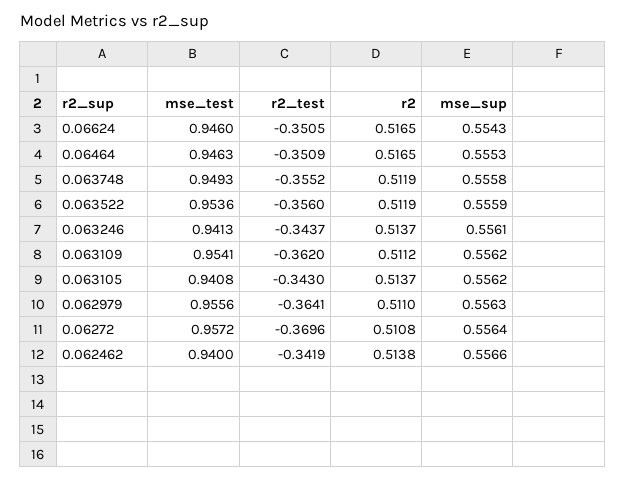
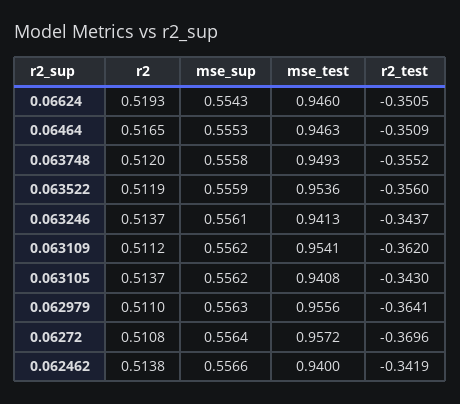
  {
    "mse_test": {
      "0.06624": 0.946,
      "0.06464": 0.9463,
      "0.063748": 0.9493,
      "0.063522": 0.9536,
      "0.063246": 0.9413,
      "0.063109": 0.9541,
      "0.063105": 0.9408,
      "0.062979": 0.9556,
      "0.06272": 0.9572,
      "0.062462": 0.94
    },
    "r2_test": {
      "0.06624": -0.3505,
      "0.06464": -0.3509,
      "0.063748": -0.3552,
      "0.063522": -0.356,
      "0.063246": -0.3437,
      "0.063109": -0.362,
      "0.063105": -0.343,
      "0.062979": -0.3641,
      "0.06272": -0.3696,
      "0.062462": -0.3419
    },
    "r2": {
-     "0.06624": 0.5165,
+     "0.06624": 0.5193,
      "0.06464": 0.5165,
-     "0.063748": 0.5119,
+     "0.063748": 0.512,
      "0.063522": 0.5119,
      "0.063246": 0.5137,
      "0.063109": 0.5112,
      "0.063105": 0.5137,
      "0.062979": 0.511,
      "0.06272": 0.5108,
      "0.062462": 0.5138
    },
    "mse_sup": {
      "0.06624": 0.5543,
      "0.06464": 0.5553,
      "0.063748": 0.5558,
      "0.063522": 0.5559,
      "0.063246": 0.5561,
      "0.063109": 0.5562,
      "0.063105": 0.5562,
      "0.062979": 0.5563,
      "0.06272": 0.5564,
      "0.062462": 0.5566
    }
  }

